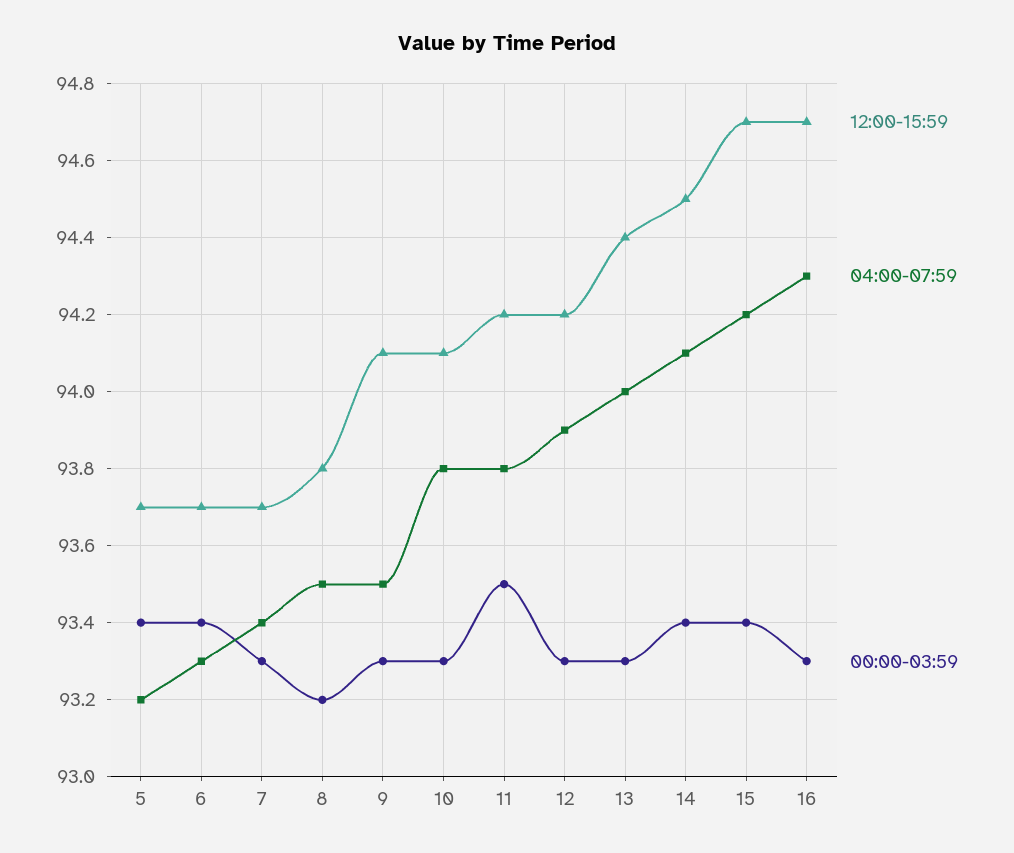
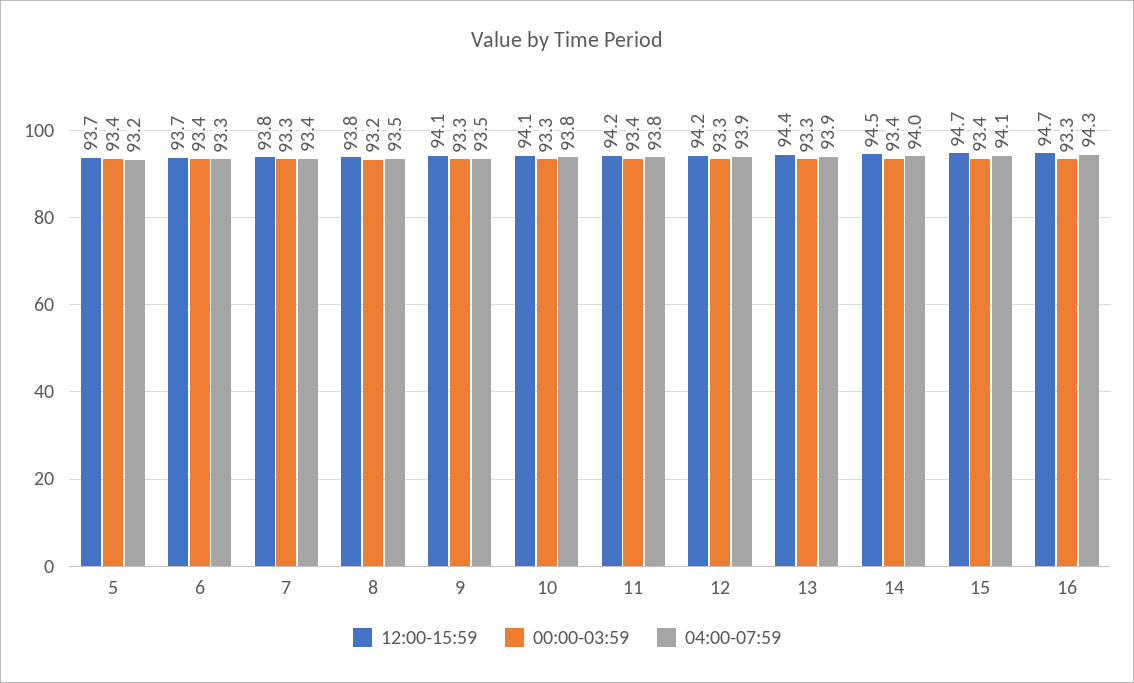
  {
    "12:00-15:59": {
      "5": 93.7,
      "6": 93.7,
-     "7": 93.7,
+     "7": 93.8,
      "8": 93.8,
      "9": 94.1,
      "10": 94.1,
      "11": 94.2,
      "12": 94.2,
      "13": 94.4,
      "14": 94.5,
      "15": 94.7,
      "16": 94.7
    },
    "04:00-07:59": {
      "5": 93.2,
      "6": 93.3,
      "7": 93.4,
      "8": 93.5,
      "9": 93.5,
      "10": 93.8,
      "11": 93.8,
      "12": 93.9,
-     "13": 94,
+     "13": 93.9,
-     "14": 94.1,
+     "14": 94,
-     "15": 94.2,
+     "15": 94.1,
      "16": 94.3
    },
    "00:00-03:59": {
      "5": 93.4,
      "6": 93.4,
      "7": 93.3,
      "8": 93.2,
      "9": 93.3,
      "10": 93.3,
-     "11": 93.5,
+     "11": 93.4,
      "12": 93.3,
      "13": 93.3,
      "14": 93.4,
      "15": 93.4,
      "16": 93.3
    }
  }

